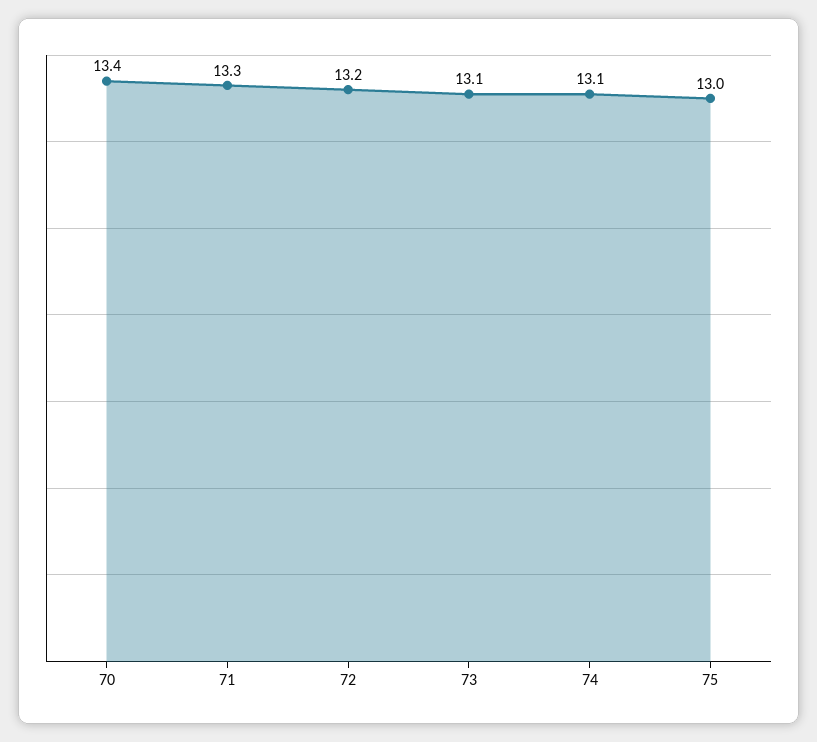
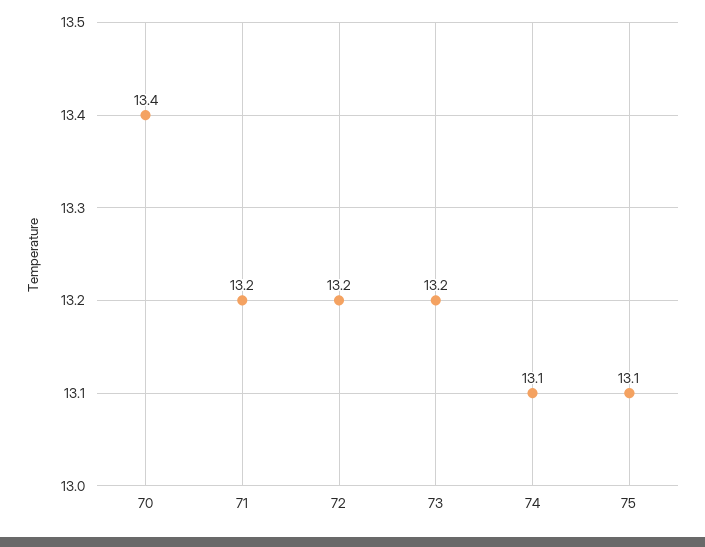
  {
    "70": 13.4,
-   "71": 13.3,
+   "71": 13.2,
    "72": 13.2,
-   "73": 13.1,
+   "73": 13.2,
    "74": 13.1,
-   "75": 13
+   "75": 13.1
  }

